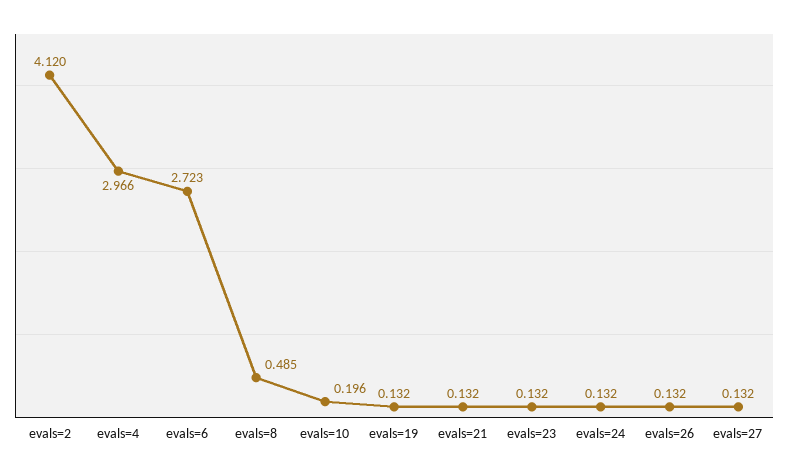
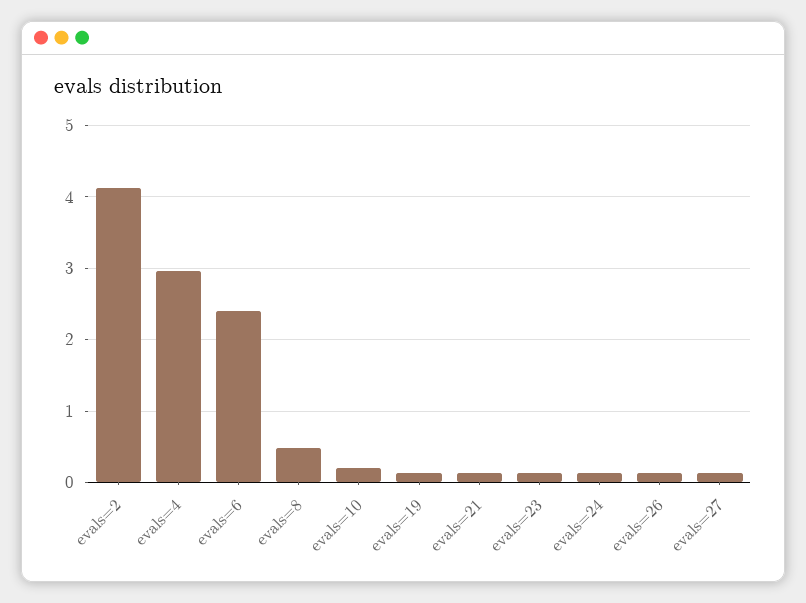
  {
    "evals=2": 4.12,
    "evals=4": 2.966,
-   "evals=6": 2.723,
+   "evals=6": 2.4,
    "evals=8": 0.485,
    "evals=10": 0.196,
    "evals=19": 0.132,
    "evals=21": 0.132,
    "evals=23": 0.132,
    "evals=24": 0.132,
    "evals=26": 0.132,
    "evals=27": 0.132
  }

